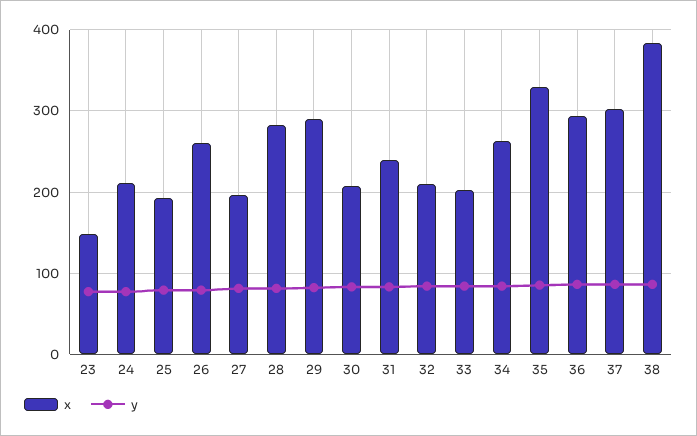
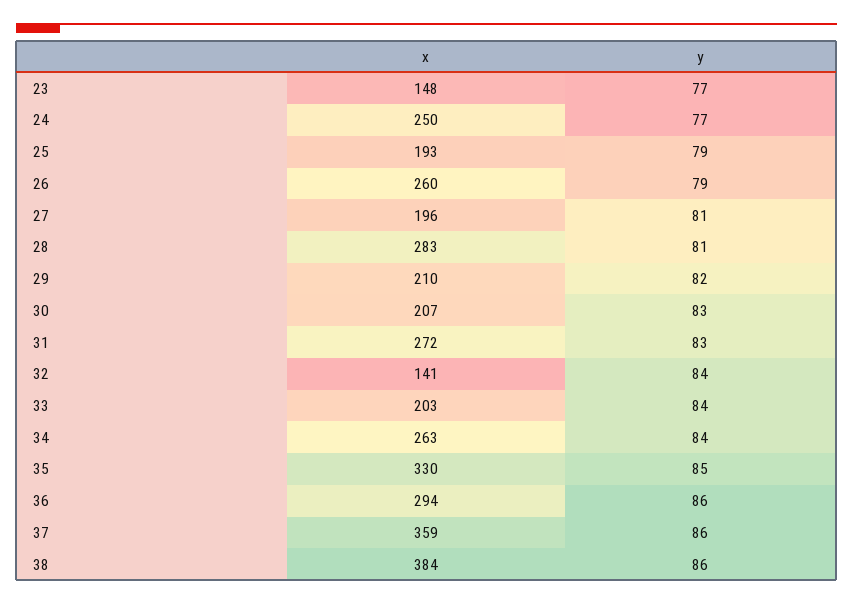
  {
    "x": {
      "23": 148,
-     "24": 210,
+     "24": 250,
      "25": 193,
      "26": 260,
      "27": 196,
      "28": 283,
-     "29": 290,
+     "29": 210,
      "30": 207,
-     "31": 240,
+     "31": 272,
-     "32": 210,
+     "32": 141,
      "33": 203,
      "34": 263,
      "35": 330,
      "36": 294,
-     "37": 300,
+     "37": 359,
      "38": 384
    },
    "y": {
      "23": 77,
      "24": 77,
      "25": 79,
      "26": 79,
      "27": 81,
      "28": 81,
      "29": 82,
      "30": 83,
      "31": 83,
      "32": 84,
      "33": 84,
      "34": 84,
      "35": 85,
      "36": 86,
      "37": 86,
      "38": 86
    }
  }

